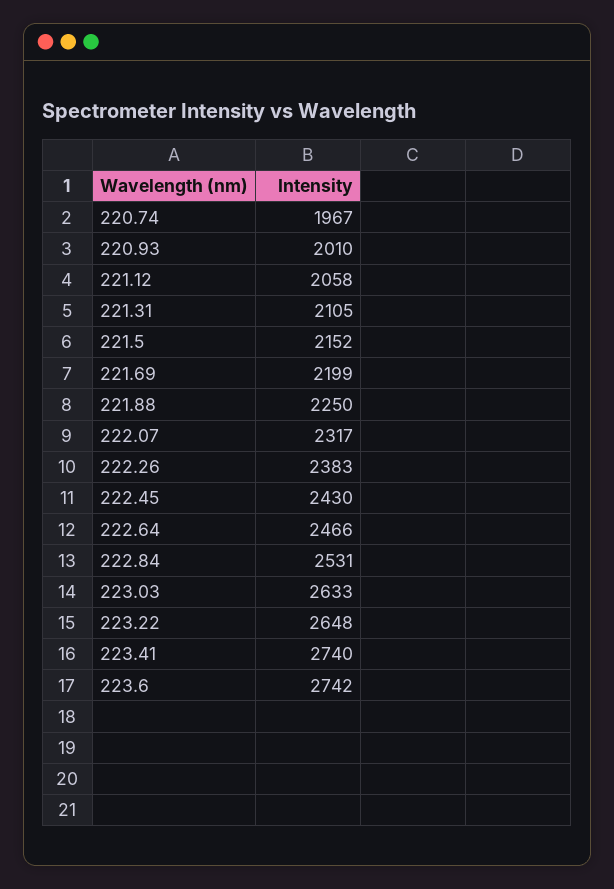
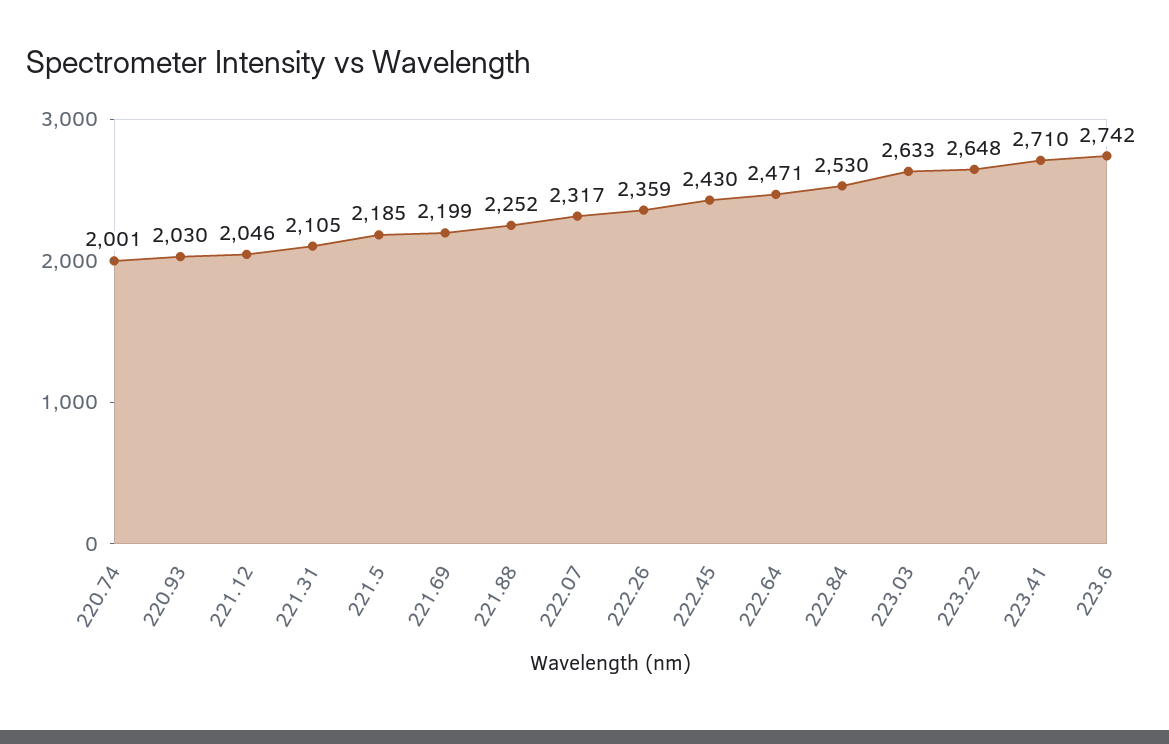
  {
-   "220.74": 1967,
+   "220.74": 2001,
-   "220.93": 2010,
+   "220.93": 2030,
-   "221.12": 2058,
+   "221.12": 2046,
    "221.31": 2105,
-   "221.5": 2152,
+   "221.5": 2185,
    "221.69": 2199,
-   "221.88": 2250,
+   "221.88": 2252,
    "222.07": 2317,
-   "222.26": 2383,
+   "222.26": 2359,
    "222.45": 2430,
-   "222.64": 2466,
+   "222.64": 2471,
-   "222.84": 2531,
+   "222.84": 2530,
    "223.03": 2633,
    "223.22": 2648,
-   "223.41": 2740,
+   "223.41": 2710,
    "223.6": 2742
  }

